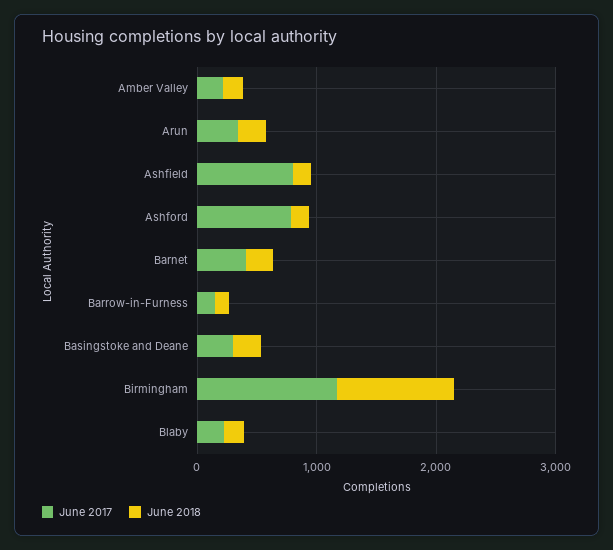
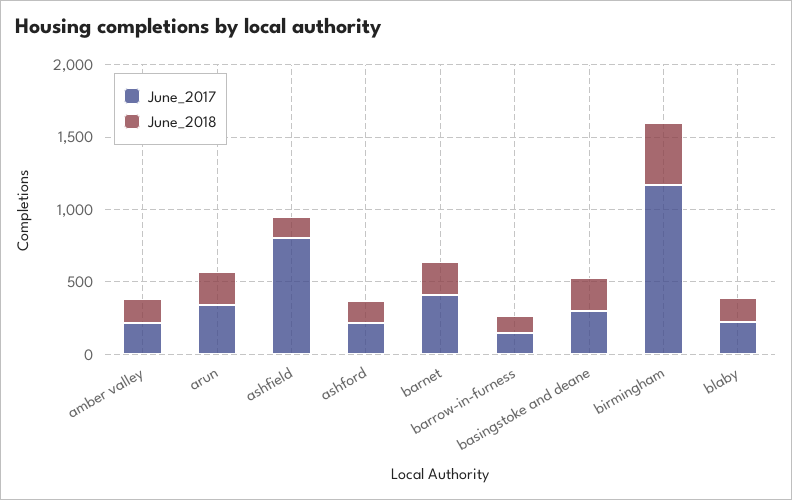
  {
    "June 2017": {
      "Amber Valley": 200,
      "Arun": 300,
      "Ashfield": 800,
-     "Ashford": 800,
+     "Ashford": 200,
      "Barnet": 400,
      "Barrow-in-Furness": 100,
      "Basingstoke and Deane": 300,
      "Birmingham": 1200,
      "Blaby": 200
    },
    "June 2018": {
      "Amber Valley": 200,
      "Arun": 200,
      "Ashfield": 100,
      "Ashford": 200,
      "Barnet": 200,
      "Barrow-in-Furness": 100,
      "Basingstoke and Deane": 200,
-     "Birmingham": 1000,
+     "Birmingham": 400,
      "Blaby": 200
    }
  }

